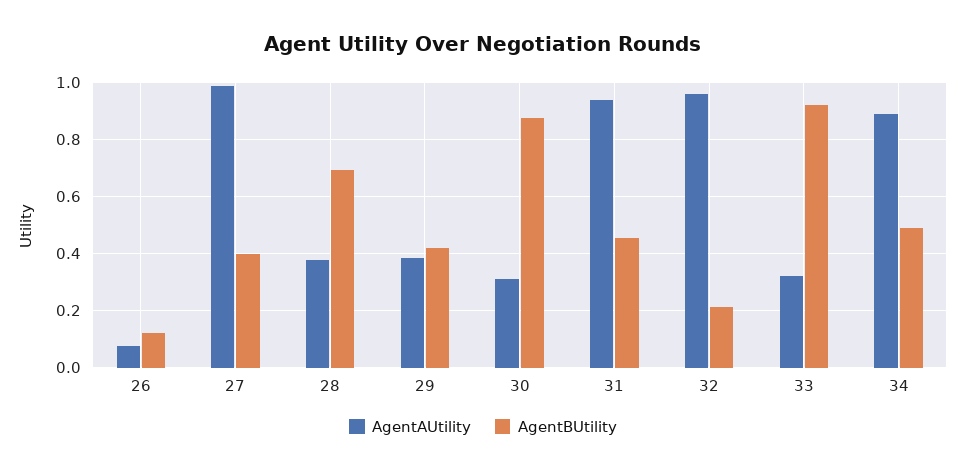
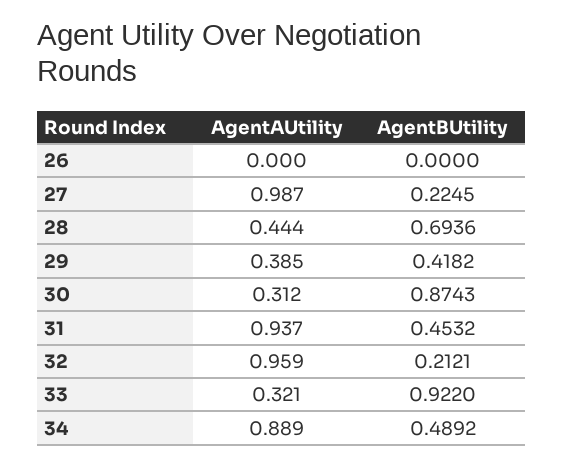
  {
    "AgentAUtility": {
-     "26": 0.075,
+     "26": 0,
      "27": 0.987,
-     "28": 0.375,
+     "28": 0.444,
      "29": 0.385,
      "30": 0.312,
      "31": 0.937,
      "32": 0.959,
      "33": 0.321,
      "34": 0.889
    },
    "AgentBUtility": {
-     "26": 0.125,
+     "26": 0,
-     "27": 0.4,
+     "27": 0.2245,
      "28": 0.6936,
      "29": 0.4182,
      "30": 0.8743,
      "31": 0.4532,
      "32": 0.2121,
      "33": 0.922,
      "34": 0.4892
    }
  }

